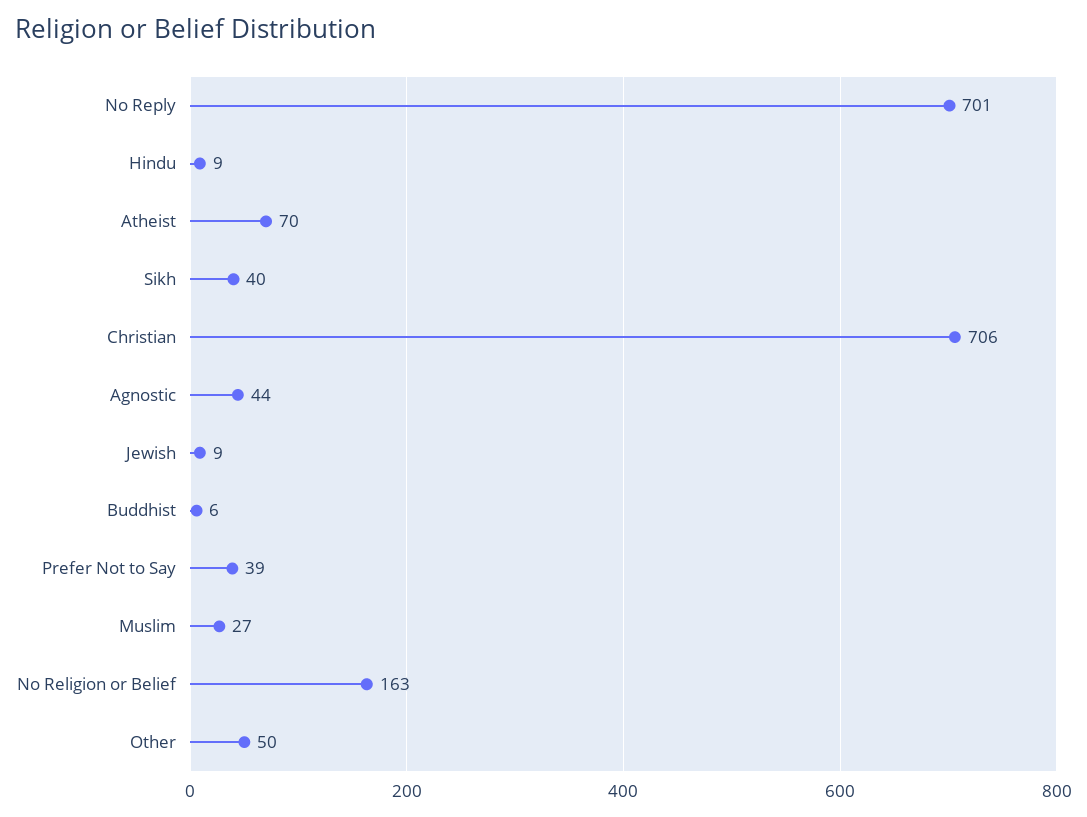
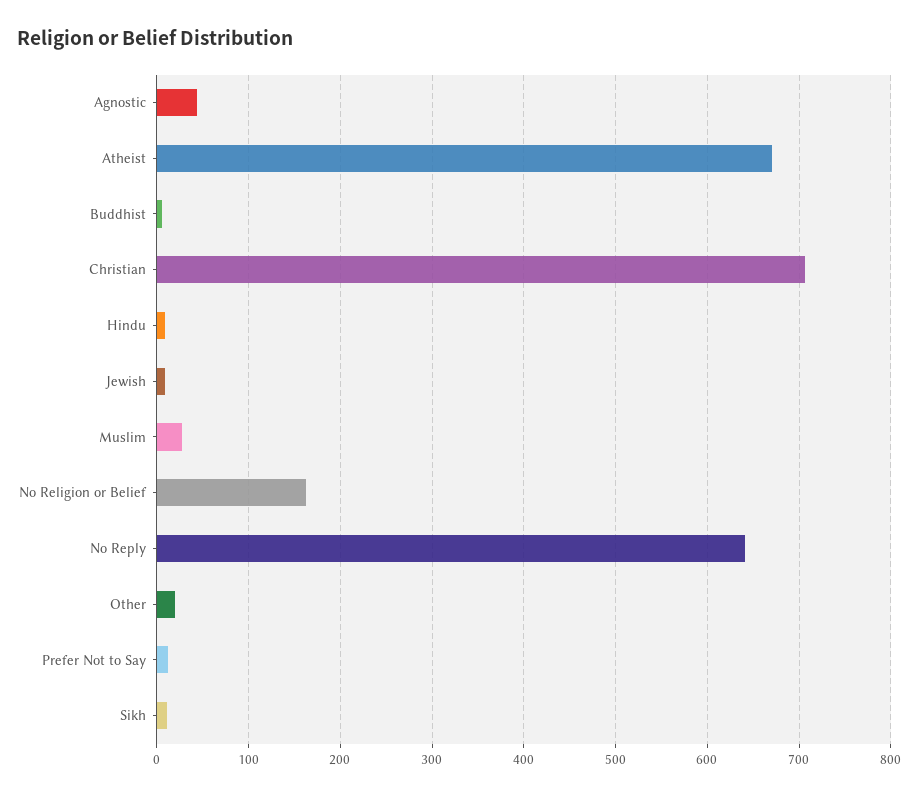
  {
-   "No Reply": 701,
+   "No Reply": 640,
    "Hindu": 9,
-   "Atheist": 70,
+   "Atheist": 670,
-   "Sikh": 40,
+   "Sikh": 10,
    "Christian": 706,
    "Agnostic": 44,
    "Jewish": 9,
    "Buddhist": 6,
-   "Prefer Not to Say": 39,
+   "Prefer Not to Say": 10,
    "Muslim": 27,
    "No Religion or Belief": 163,
-   "Other": 50
+   "Other": 20
  }

